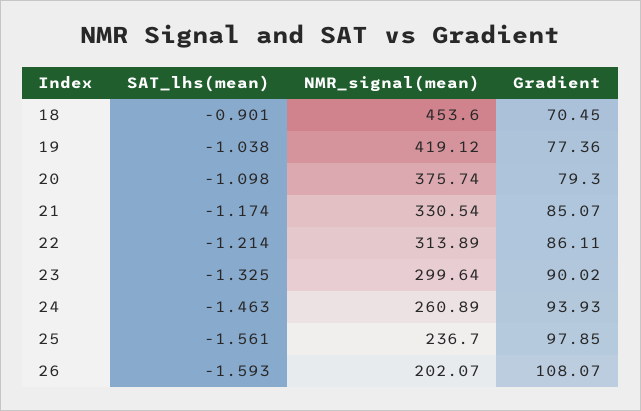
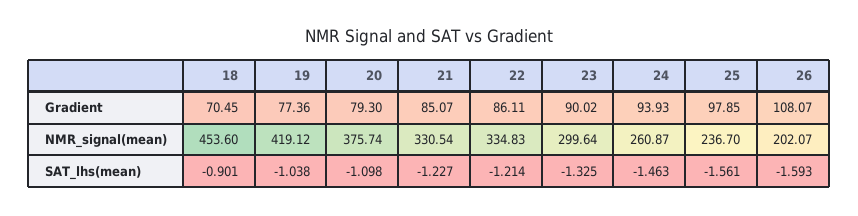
  {
    "SAT_lhs(mean)": {
      "18": -0.901,
      "19": -1.038,
      "20": -1.098,
-     "21": -1.174,
+     "21": -1.227,
      "22": -1.214,
      "23": -1.325,
      "24": -1.463,
      "25": -1.561,
      "26": -1.593
    },
    "NMR_signal(mean)": {
      "18": 453.6,
      "19": 419.12,
      "20": 375.74,
      "21": 330.54,
-     "22": 313.89,
+     "22": 334.83,
      "23": 299.64,
-     "24": 260.89,
+     "24": 260.87,
      "25": 236.7,
      "26": 202.07
    },
    "Gradient": {
      "18": 70.45,
      "19": 77.36,
      "20": 79.3,
      "21": 85.07,
      "22": 86.11,
      "23": 90.02,
      "24": 93.93,
      "25": 97.85,
      "26": 108.07
    }
  }

